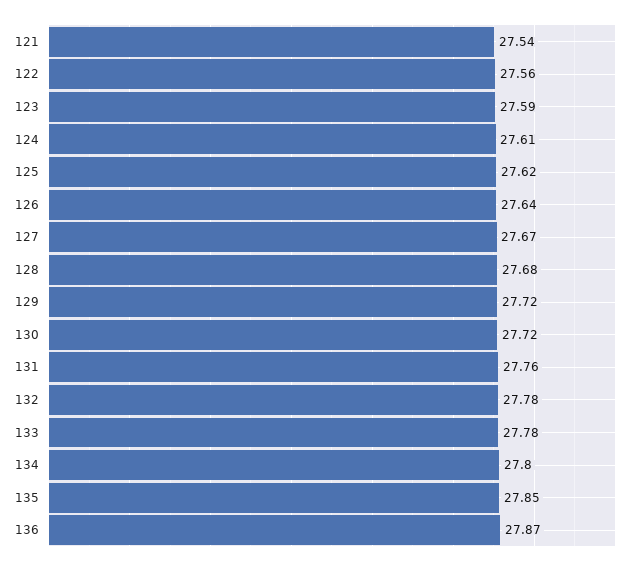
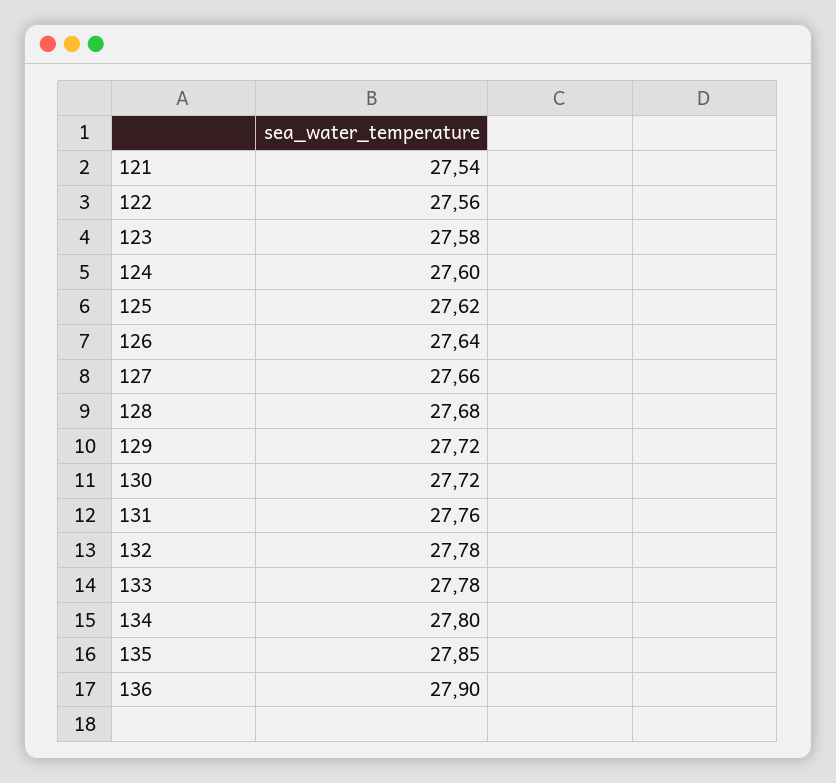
  {
    "121": 27.54,
    "122": 27.56,
-   "123": 27.59,
+   "123": 27.58,
-   "124": 27.61,
+   "124": 27.6,
    "125": 27.62,
    "126": 27.64,
-   "127": 27.67,
+   "127": 27.66,
    "128": 27.68,
    "129": 27.72,
    "130": 27.72,
    "131": 27.76,
    "132": 27.78,
    "133": 27.78,
    "134": 27.8,
    "135": 27.85,
-   "136": 27.87
+   "136": 27.9
  }

